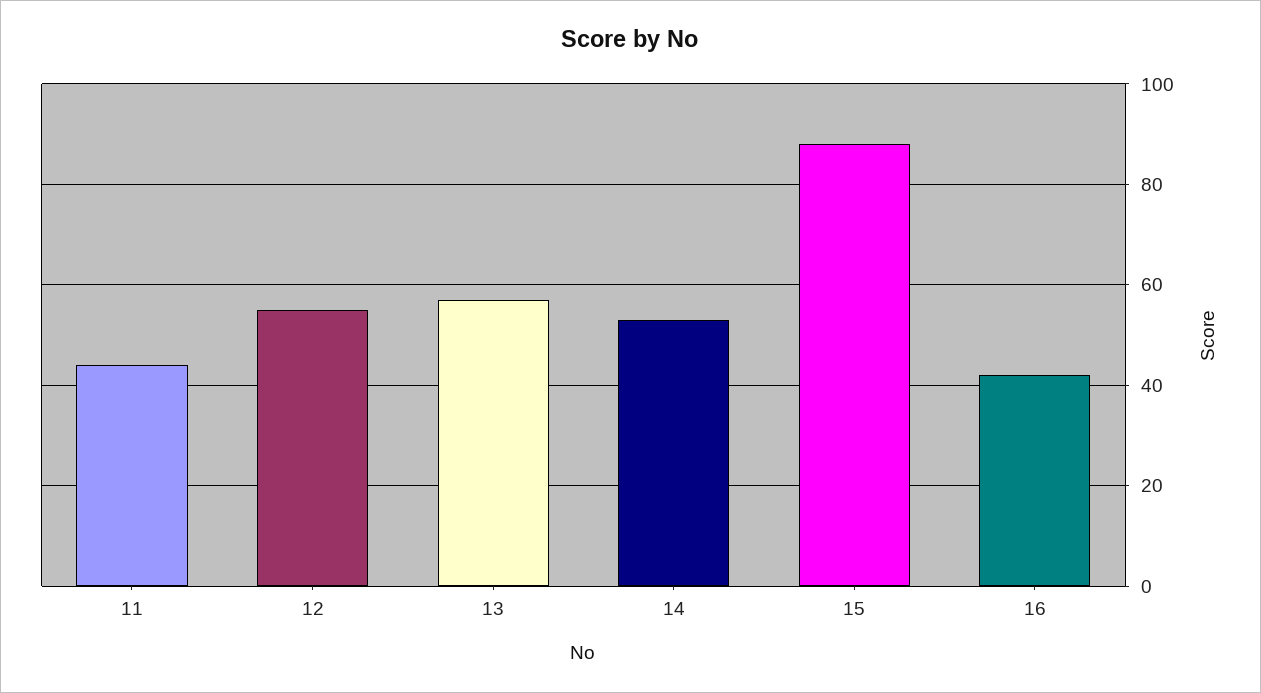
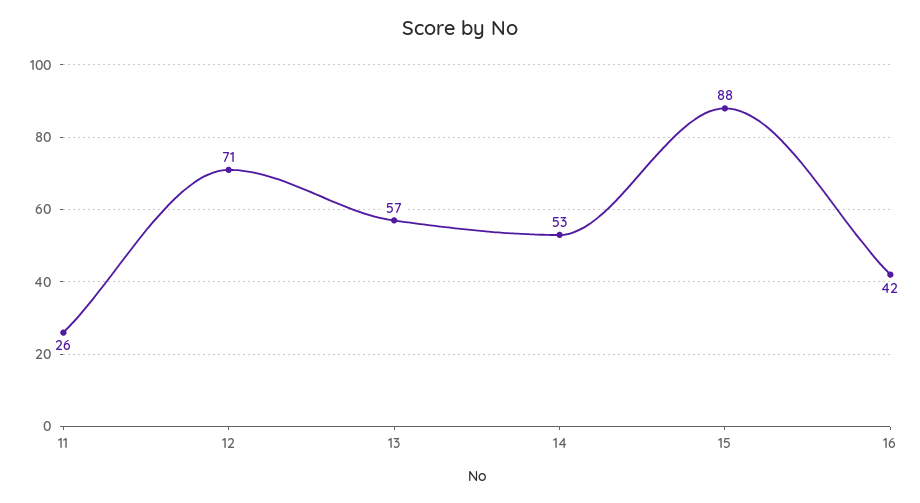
  {
-   "11": 45,
+   "11": 26,
-   "12": 55,
+   "12": 71,
    "13": 57,
    "14": 53,
    "15": 88,
    "16": 42
  }

